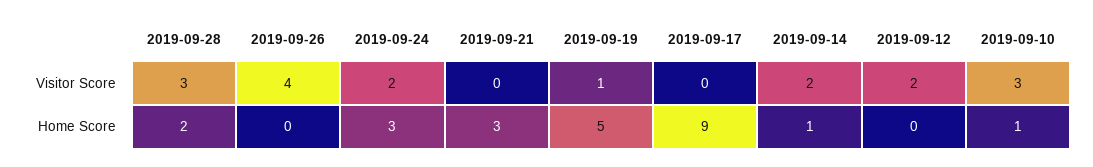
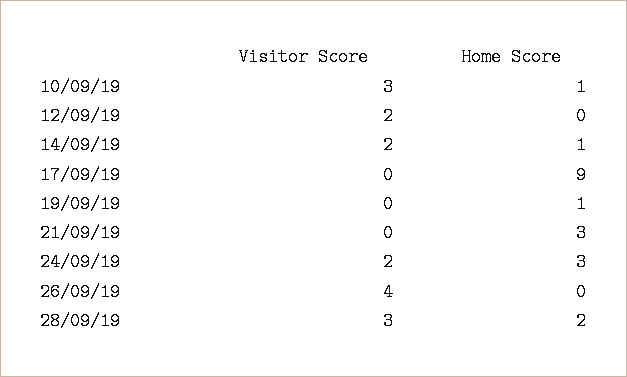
  {
    "2019-09-28": {
      "Visitor Score": 3,
      "Home Score": 2
    },
    "2019-09-26": {
      "Visitor Score": 4,
      "Home Score": 0
    },
    "2019-09-24": {
      "Visitor Score": 2,
      "Home Score": 3
    },
    "2019-09-21": {
      "Visitor Score": 0,
      "Home Score": 3
    },
    "2019-09-19": {
-     "Visitor Score": 1,
+     "Visitor Score": 0,
-     "Home Score": 5
+     "Home Score": 1
    },
    "2019-09-17": {
      "Visitor Score": 0,
      "Home Score": 9
    },
    "2019-09-14": {
      "Visitor Score": 2,
      "Home Score": 1
    },
    "2019-09-12": {
      "Visitor Score": 2,
      "Home Score": 0
    },
    "2019-09-10": {
      "Visitor Score": 3,
      "Home Score": 1
    }
  }

